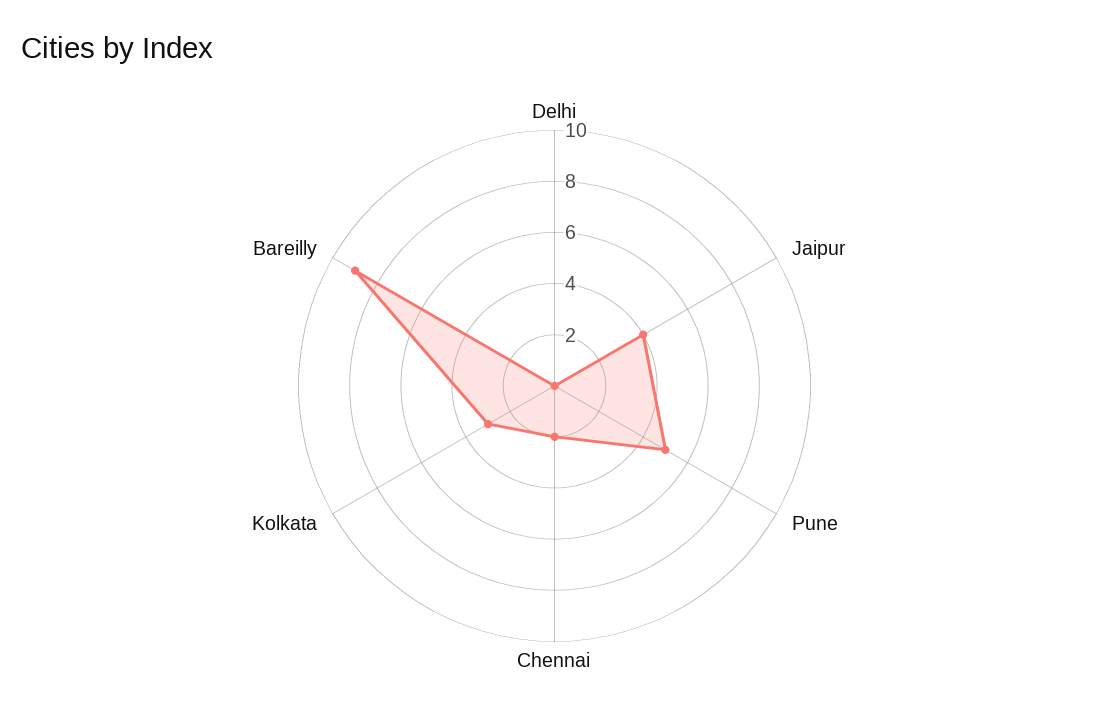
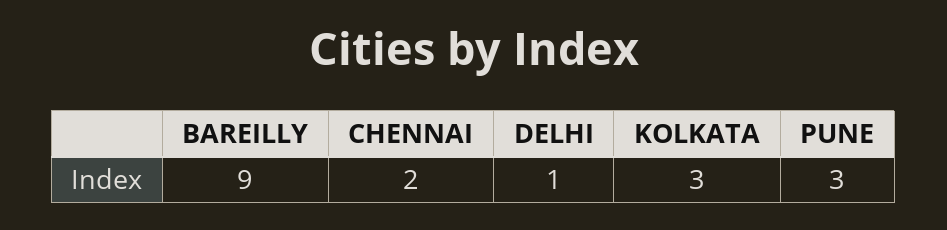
  {
-   "Delhi": 0,
+   "Delhi": 1,
-   "Jaipur": 4,
-   "Pune": 5,
+   "Pune": 3,
    "Chennai": 2,
    "Kolkata": 3,
    "Bareilly": 9
  }

